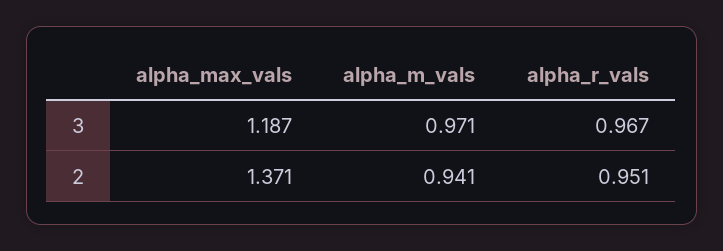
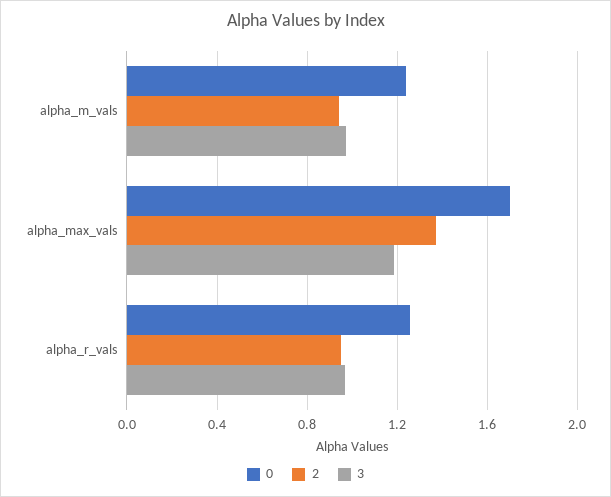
  {
    "3": {
      "alpha_max_vals": 1.187,
      "alpha_m_vals": 0.971,
      "alpha_r_vals": 0.967
    },
    "2": {
      "alpha_max_vals": 1.371,
      "alpha_m_vals": 0.941,
      "alpha_r_vals": 0.951
-   }
+   },
+   "0": {
+     "alpha_m_vals": 1.25,
+     "alpha_max_vals": 1.7,
+     "alpha_r_vals": 1.25
+   }
  }

